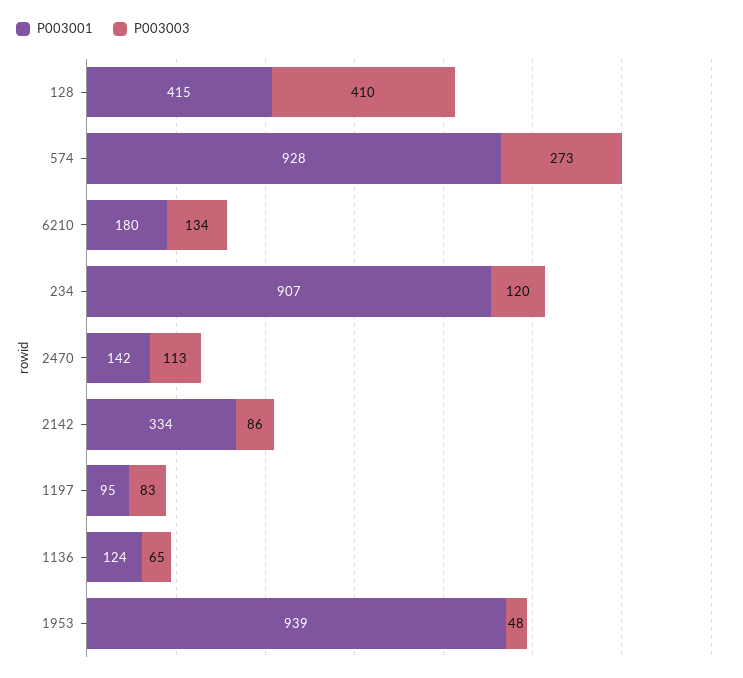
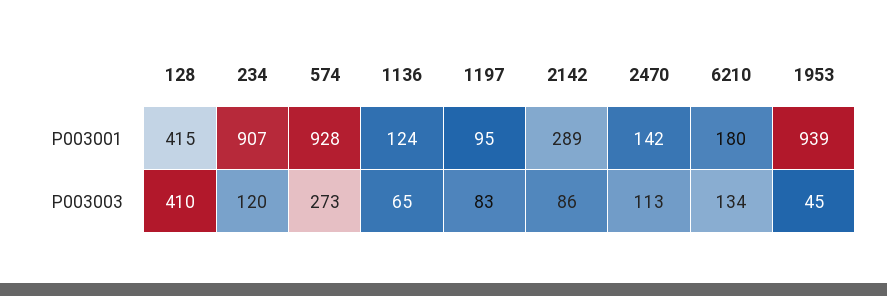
  {
    "P003001": {
      "128": 415,
      "574": 928,
      "6210": 180,
      "234": 907,
      "2470": 142,
-     "2142": 334,
+     "2142": 289,
      "1197": 95,
      "1136": 124,
      "1953": 939
    },
    "P003003": {
      "128": 410,
      "574": 273,
      "6210": 134,
      "234": 120,
      "2470": 113,
      "2142": 86,
      "1197": 83,
      "1136": 65,
-     "1953": 48
+     "1953": 45
    }
  }

